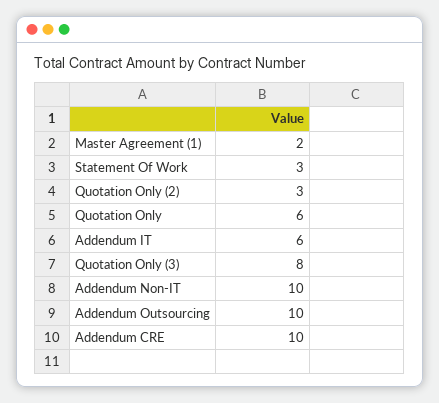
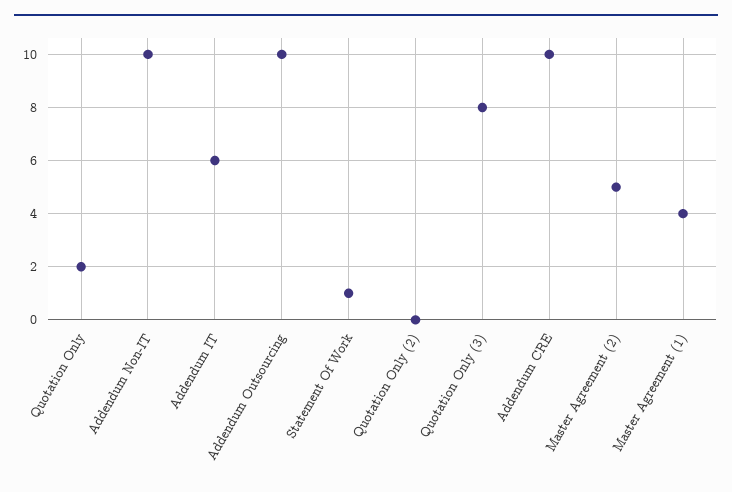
  {
-   "Master Agreement (1)": 2,
+   "Master Agreement (1)": 4,
-   "Statement Of Work": 3,
+   "Statement Of Work": 1,
-   "Quotation Only (2)": 3,
+   "Quotation Only (2)": 0,
-   "Quotation Only": 6,
+   "Quotation Only": 2,
    "Addendum IT": 6,
    "Quotation Only (3)": 8,
    "Addendum Non-IT": 10,
    "Addendum Outsourcing": 10,
-   "Addendum CRE": 10
+   "Addendum CRE": 10,
+   "Master Agreement (2)": 5
  }

